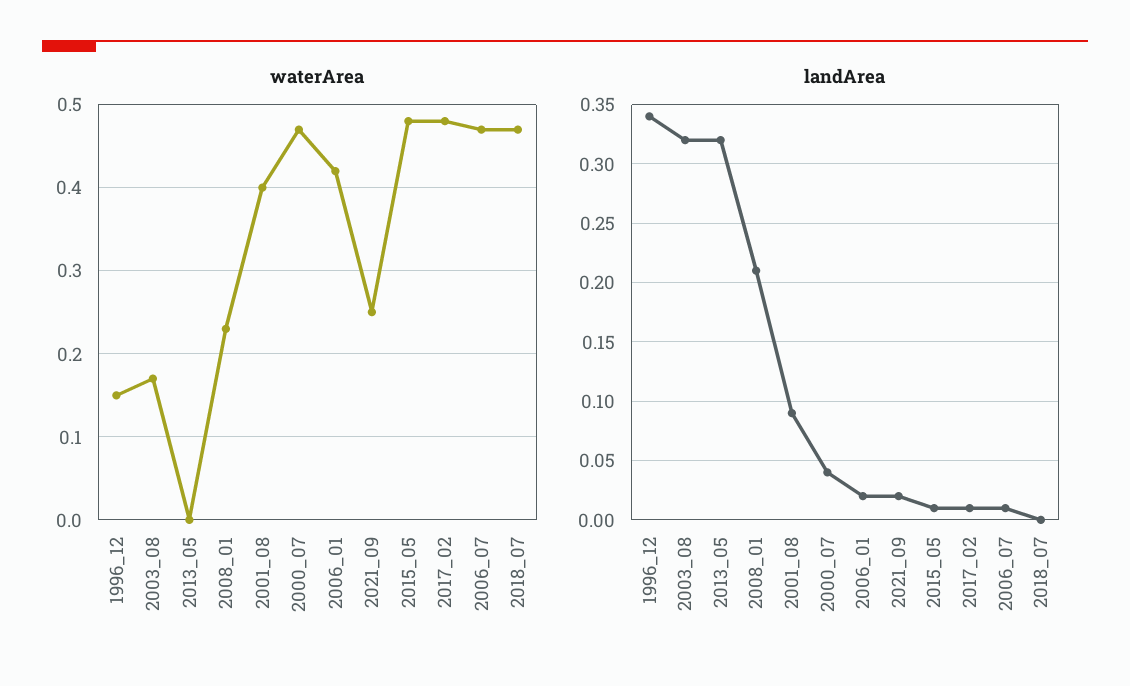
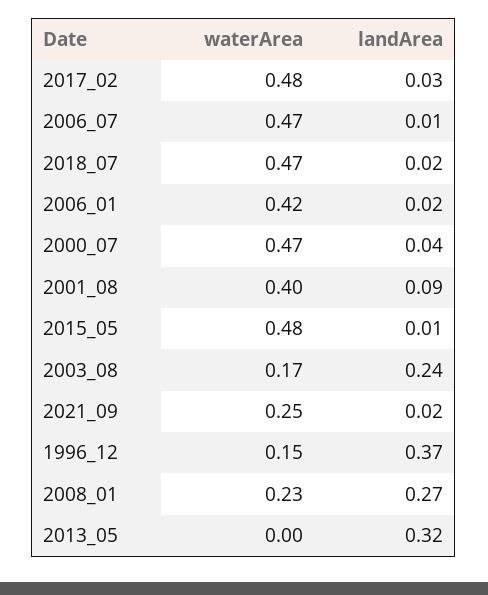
  {
    "waterArea": {
      "1996_12": 0.15,
      "2003_08": 0.17,
      "2013_05": 0,
      "2008_01": 0.23,
      "2001_08": 0.4,
      "2000_07": 0.47,
      "2006_01": 0.42,
      "2021_09": 0.25,
      "2015_05": 0.48,
      "2017_02": 0.48,
      "2006_07": 0.47,
      "2018_07": 0.47
    },
    "landArea": {
-     "1996_12": 0.34,
+     "1996_12": 0.37,
-     "2003_08": 0.32,
+     "2003_08": 0.24,
      "2013_05": 0.32,
-     "2008_01": 0.21,
+     "2008_01": 0.27,
      "2001_08": 0.09,
      "2000_07": 0.04,
      "2006_01": 0.02,
      "2021_09": 0.02,
      "2015_05": 0.01,
-     "2017_02": 0.01,
+     "2017_02": 0.03,
      "2006_07": 0.01,
-     "2018_07": 0
+     "2018_07": 0.02
    }
  }

